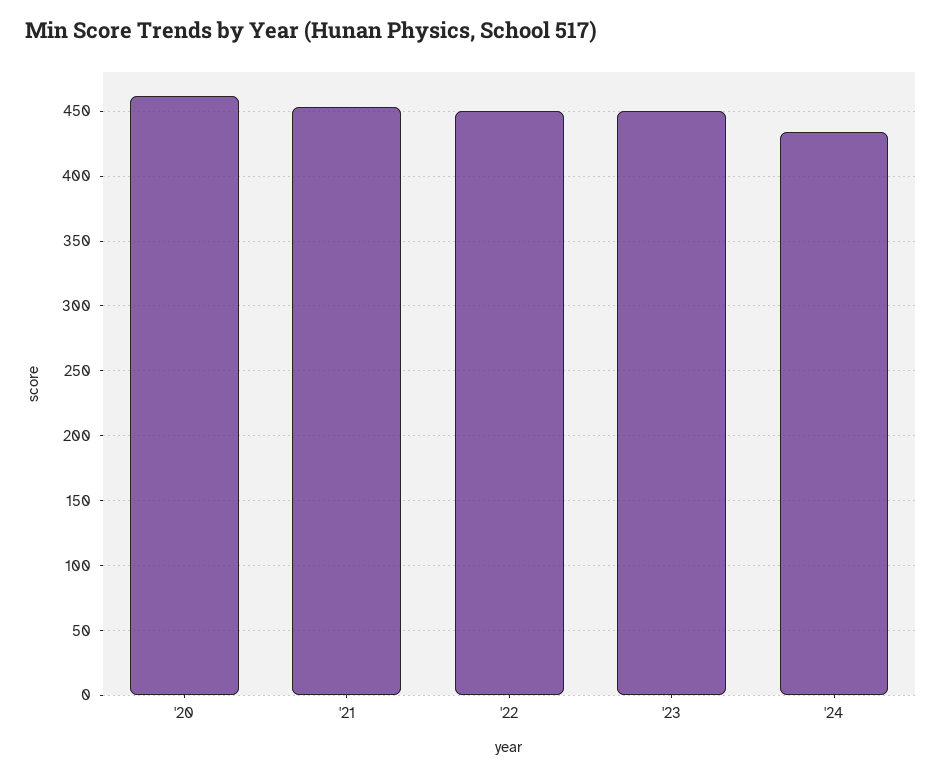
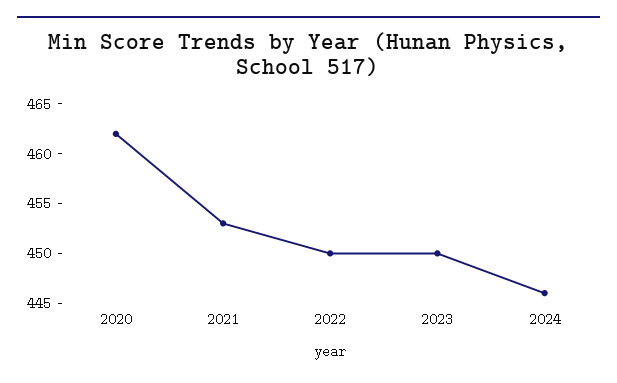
  {
    "'20": 462,
    "'21": 453,
    "'22": 450,
    "'23": 450,
-   "'24": 435
+   "'24": 446
  }

